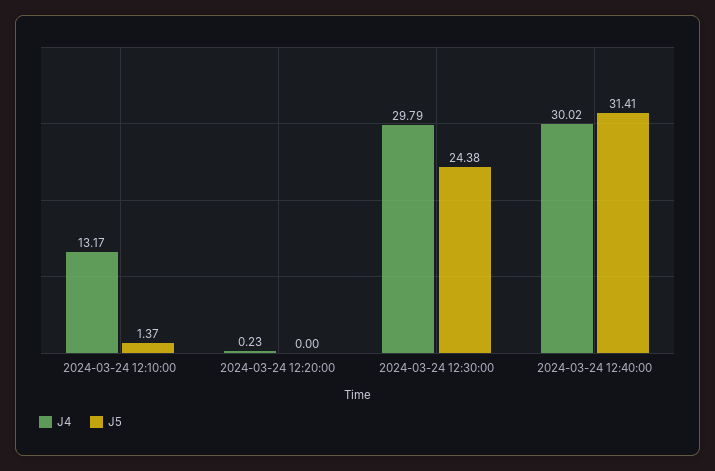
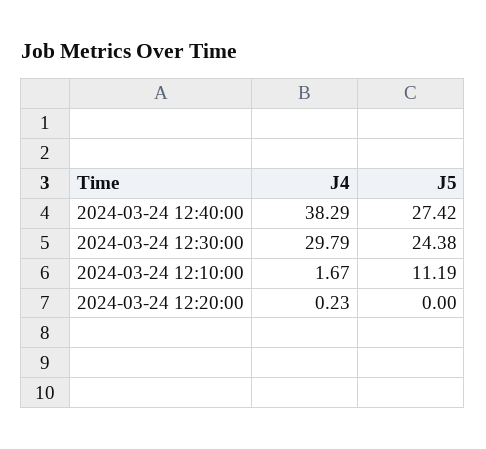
  {
    "J4": {
-     "2024-03-24 12:10:00": 13.17,
+     "2024-03-24 12:10:00": 1.67,
      "2024-03-24 12:20:00": 0.23,
      "2024-03-24 12:30:00": 29.79,
-     "2024-03-24 12:40:00": 30.02
+     "2024-03-24 12:40:00": 38.29
    },
    "J5": {
-     "2024-03-24 12:10:00": 1.37,
+     "2024-03-24 12:10:00": 11.19,
      "2024-03-24 12:20:00": 0,
      "2024-03-24 12:30:00": 24.38,
-     "2024-03-24 12:40:00": 31.41
+     "2024-03-24 12:40:00": 27.42
    }
  }

